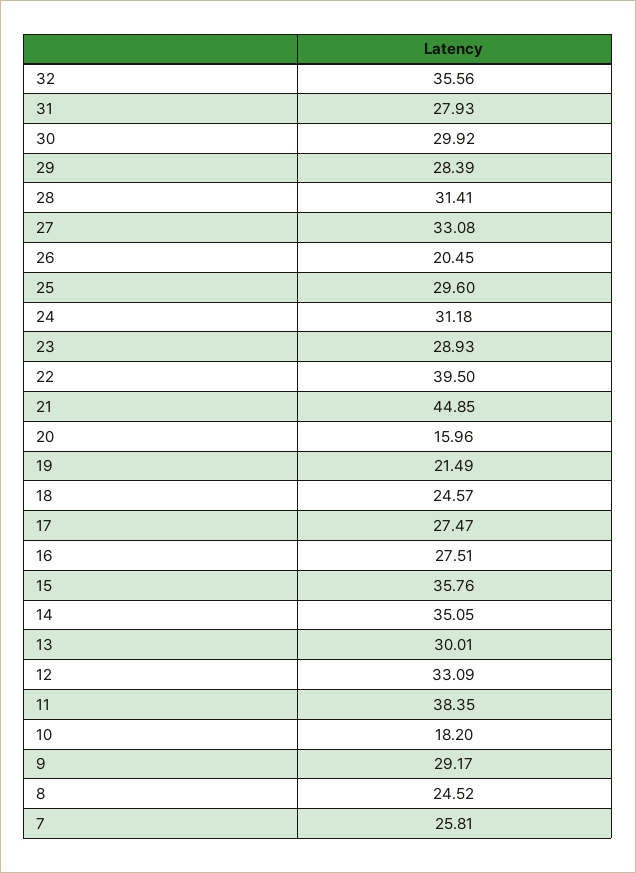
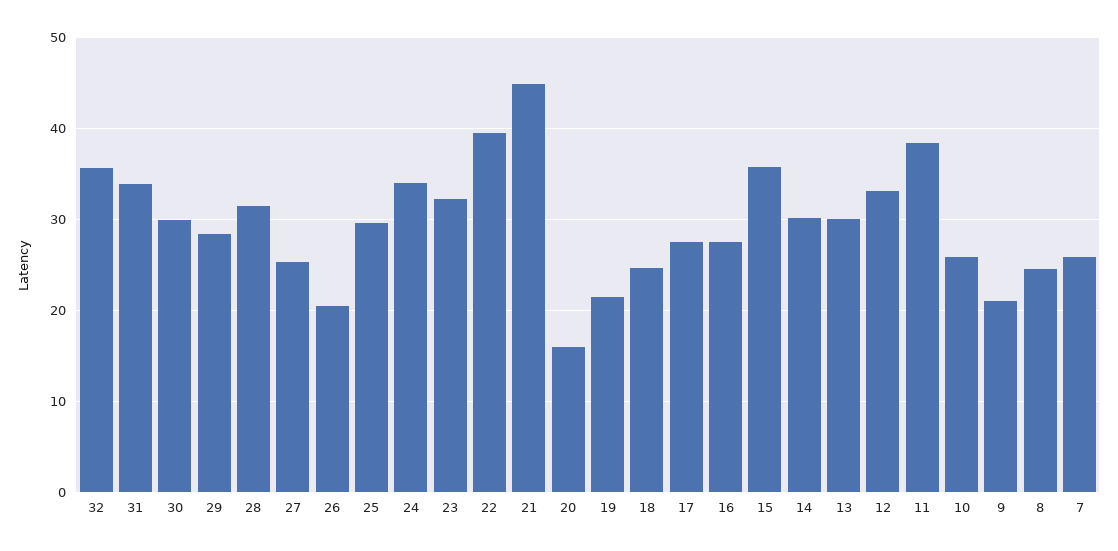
  {
    "32": 35.56,
-   "31": 27.93,
+   "31": 34,
    "30": 29.92,
    "29": 28.39,
    "28": 31.41,
-   "27": 33.08,
+   "27": 25,
    "26": 20.45,
    "25": 29.6,
-   "24": 31.18,
+   "24": 34,
-   "23": 28.93,
+   "23": 32,
    "22": 39.5,
    "21": 44.85,
    "20": 15.96,
    "19": 21.49,
    "18": 24.57,
    "17": 27.47,
    "16": 27.51,
    "15": 35.76,
-   "14": 35.05,
+   "14": 30,
    "13": 30.01,
    "12": 33.09,
    "11": 38.35,
-   "10": 18.2,
+   "10": 26,
-   "9": 29.17,
+   "9": 21,
    "8": 24.52,
    "7": 25.81
  }

